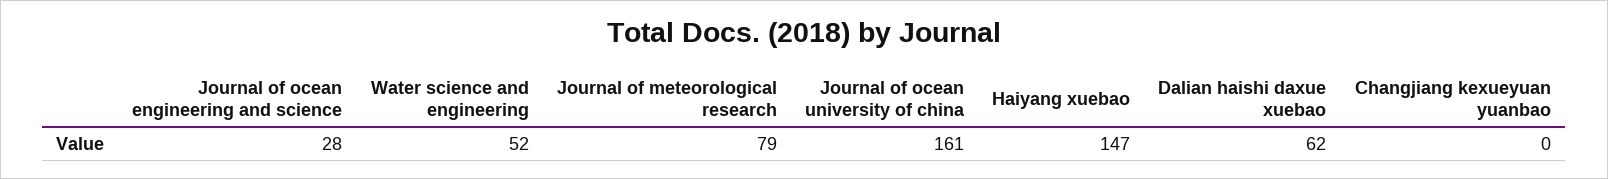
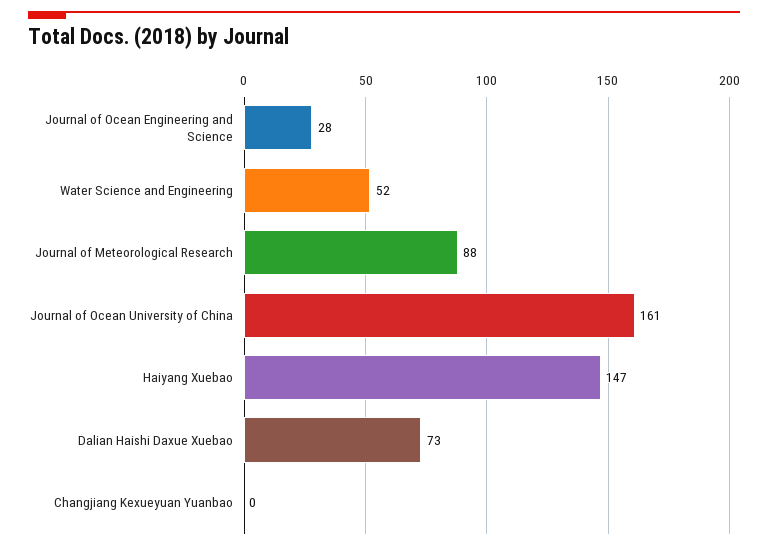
  {
    "Journal of ocean engineering and science": 28,
    "Water science and engineering": 52,
-   "Journal of meteorological research": 79,
+   "Journal of meteorological research": 88,
    "Journal of ocean university of china": 161,
    "Haiyang xuebao": 147,
-   "Dalian haishi daxue xuebao": 62,
+   "Dalian haishi daxue xuebao": 73,
    "Changjiang kexueyuan yuanbao": 0
  }

